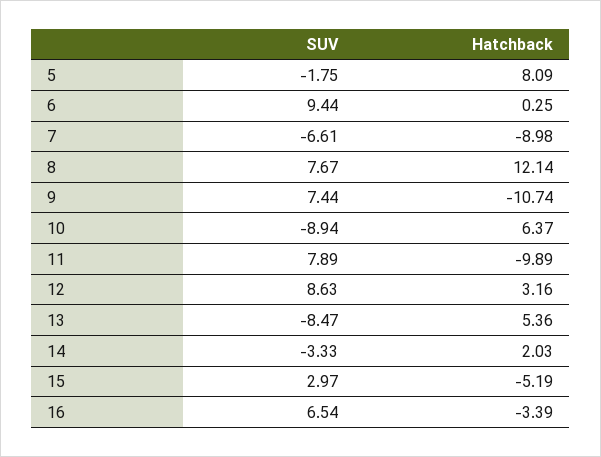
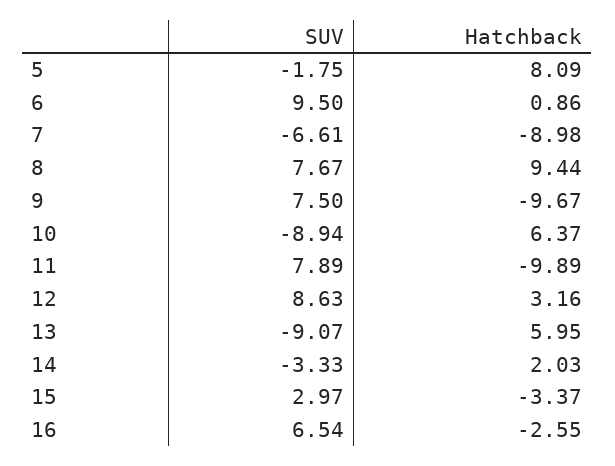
  {
    "SUV": {
      "5": -1.75,
-     "6": 9.44,
+     "6": 9.5,
      "7": -6.61,
      "8": 7.67,
-     "9": 7.44,
+     "9": 7.5,
      "10": -8.94,
      "11": 7.89,
      "12": 8.63,
-     "13": -8.47,
+     "13": -9.07,
      "14": -3.33,
      "15": 2.97,
      "16": 6.54
    },
    "Hatchback": {
      "5": 8.09,
-     "6": 0.25,
+     "6": 0.86,
      "7": -8.98,
-     "8": 12.14,
+     "8": 9.44,
-     "9": -10.74,
+     "9": -9.67,
      "10": 6.37,
      "11": -9.89,
      "12": 3.16,
-     "13": 5.36,
+     "13": 5.95,
      "14": 2.03,
-     "15": -5.19,
+     "15": -3.37,
-     "16": -3.39
+     "16": -2.55
    }
  }

